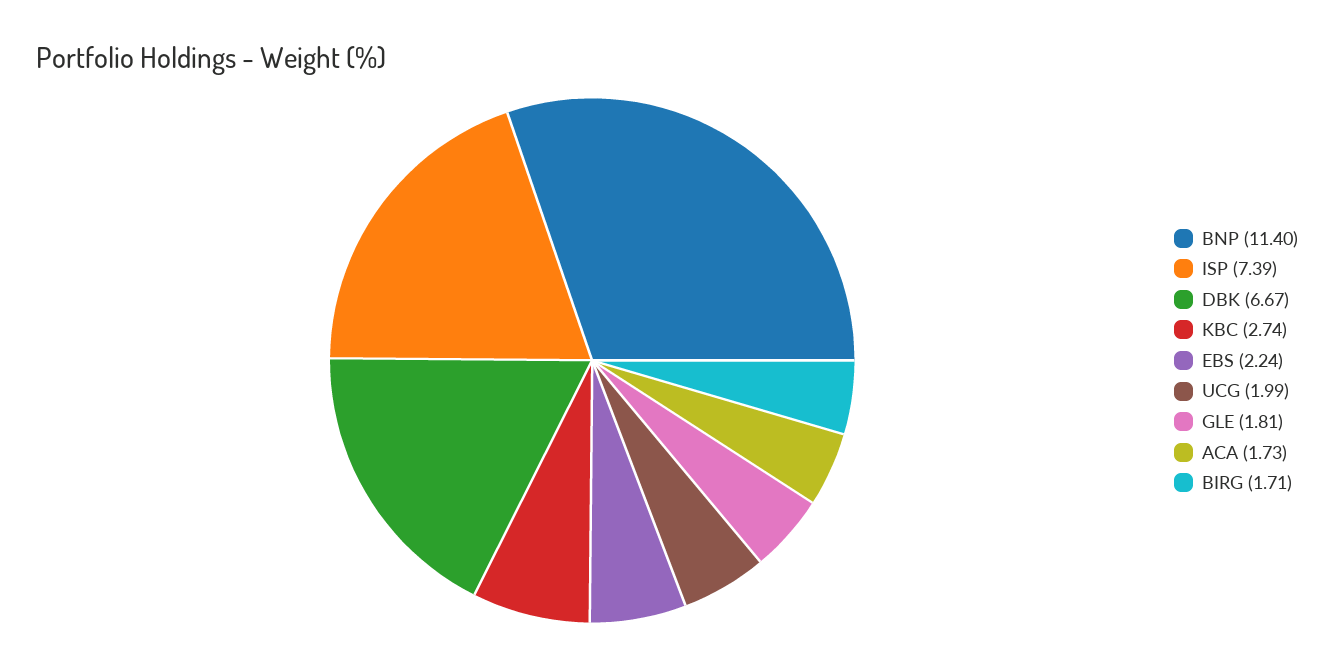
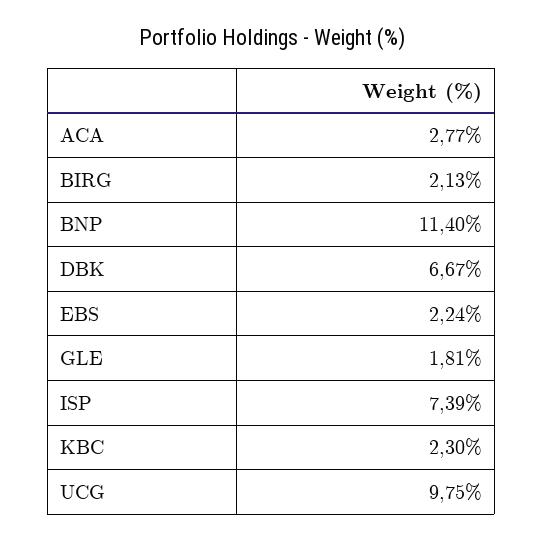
  {
    "BNP": 11.4,
    "ISP": 7.39,
    "DBK": 6.67,
-   "KBC": 2.74,
+   "KBC": 2.3,
    "EBS": 2.24,
-   "UCG": 1.99,
+   "UCG": 9.75,
    "GLE": 1.81,
-   "ACA": 1.73,
+   "ACA": 2.77,
-   "BIRG": 1.71
+   "BIRG": 2.13
  }

